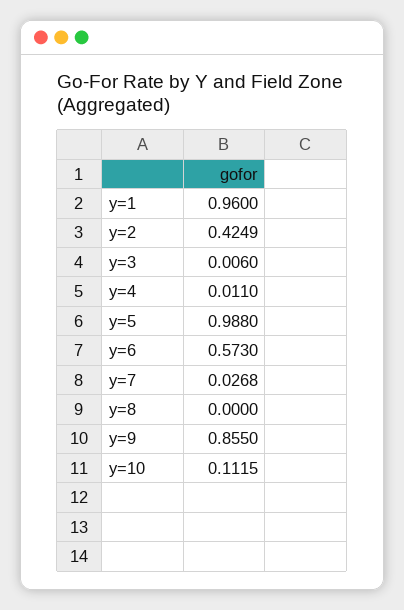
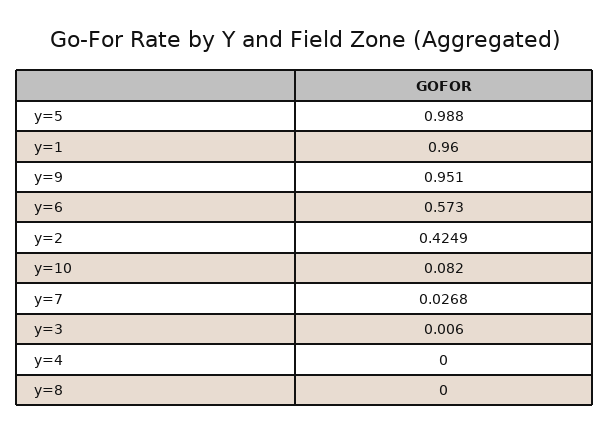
  {
    "y=1": 0.96,
    "y=2": 0.4249,
    "y=3": 0.006,
-   "y=4": 0.011,
+   "y=4": 0,
    "y=5": 0.988,
    "y=6": 0.573,
    "y=7": 0.0268,
    "y=8": 0,
-   "y=9": 0.855,
+   "y=9": 0.951,
-   "y=10": 0.1115
+   "y=10": 0.082
  }

